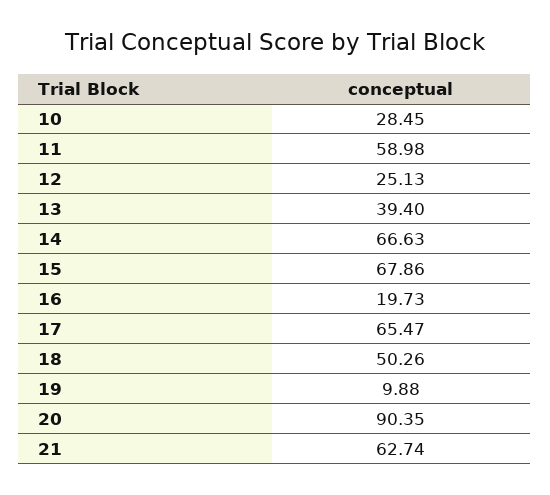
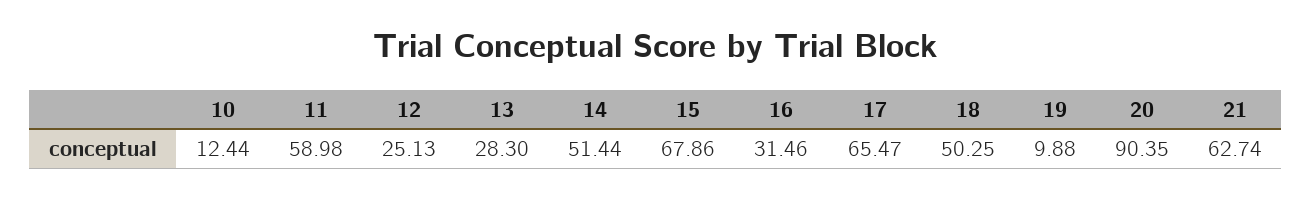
  {
-   "10": 28.45,
+   "10": 12.44,
    "11": 58.98,
    "12": 25.13,
-   "13": 39.4,
+   "13": 28.3,
-   "14": 66.63,
+   "14": 51.44,
    "15": 67.86,
-   "16": 19.73,
+   "16": 31.46,
    "17": 65.47,
-   "18": 50.26,
+   "18": 50.25,
    "19": 9.88,
    "20": 90.35,
    "21": 62.74
  }

